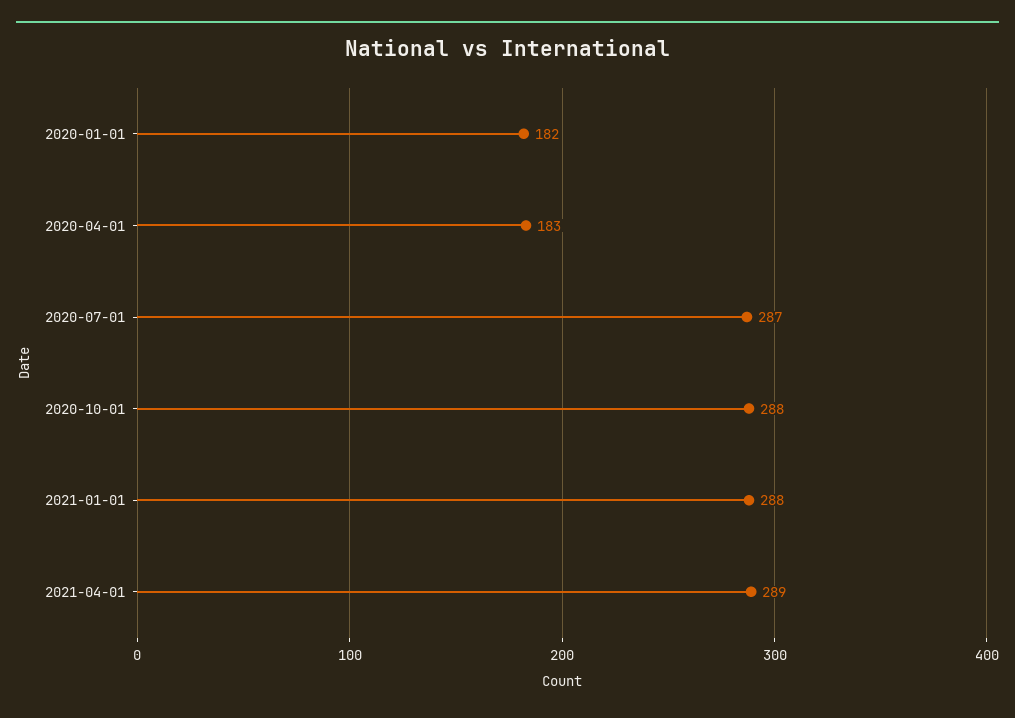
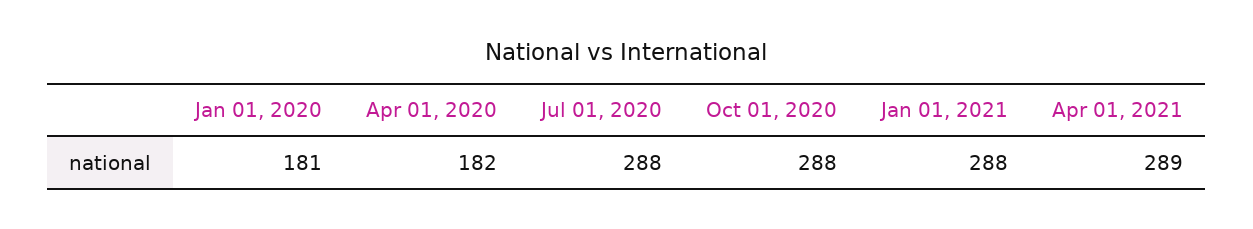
  {
-   "2020-01-01": 182,
+   "2020-01-01": 181,
-   "2020-04-01": 183,
+   "2020-04-01": 182,
-   "2020-07-01": 287,
+   "2020-07-01": 288,
    "2020-10-01": 288,
    "2021-01-01": 288,
    "2021-04-01": 289
  }

